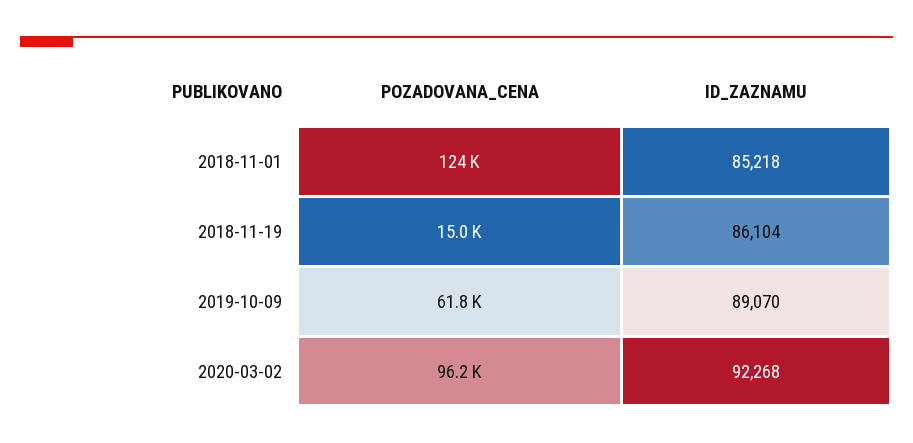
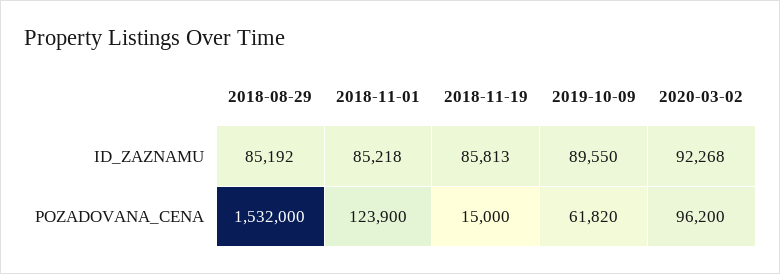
  {
    "POZADOVANA_CENA": {
      "2018-11-01": 123900,
      "2018-11-19": 15000,
      "2019-10-09": 61820,
-     "2020-03-02": 96200
+     "2020-03-02": 96200,
+     "2018-08-29": 1532000
    },
    "ID_ZAZNAMU": {
      "2018-11-01": 85218,
-     "2018-11-19": 86104,
+     "2018-11-19": 85813,
-     "2019-10-09": 89070,
+     "2019-10-09": 89550,
-     "2020-03-02": 92268
+     "2020-03-02": 92268,
+     "2018-08-29": 85192
    }
  }

